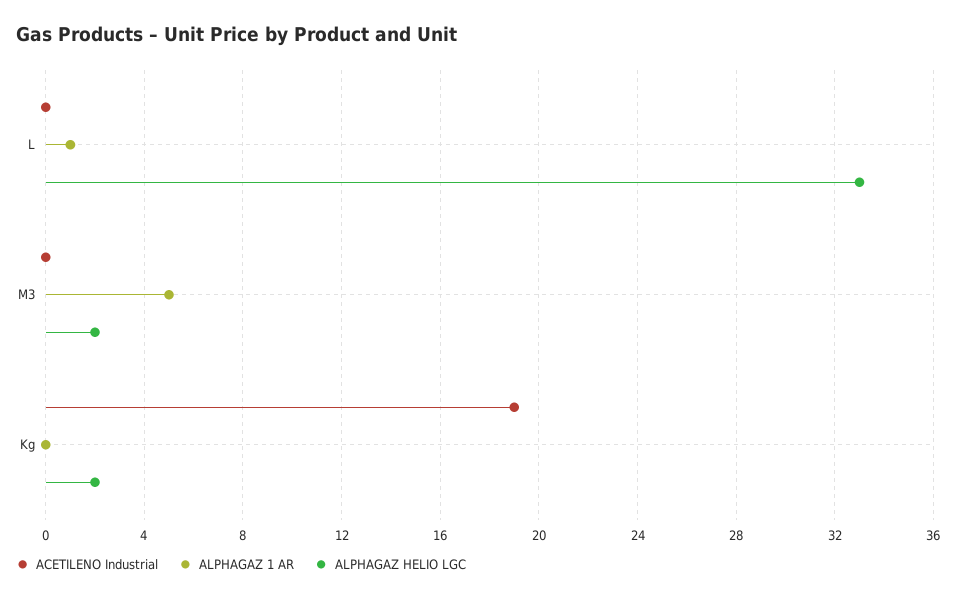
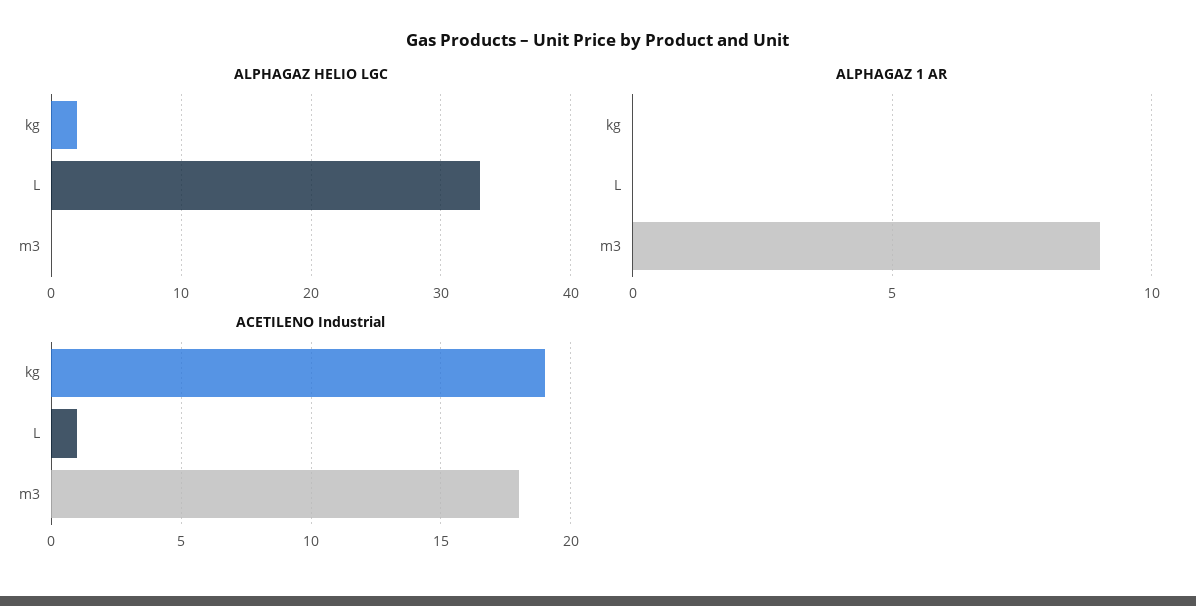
  {
    "ACETILENO Industrial": {
-     "L": 0,
+     "L": 1,
-     "M3": 0,
+     "M3": 18,
      "Kg": 19
    },
    "ALPHAGAZ 1 AR": {
-     "L": 1,
+     "L": 0,
-     "M3": 5,
+     "M3": 9,
      "Kg": 0
    },
    "ALPHAGAZ HELIO LGC": {
      "L": 33,
-     "M3": 2,
+     "M3": 0,
      "Kg": 2
    }
  }

